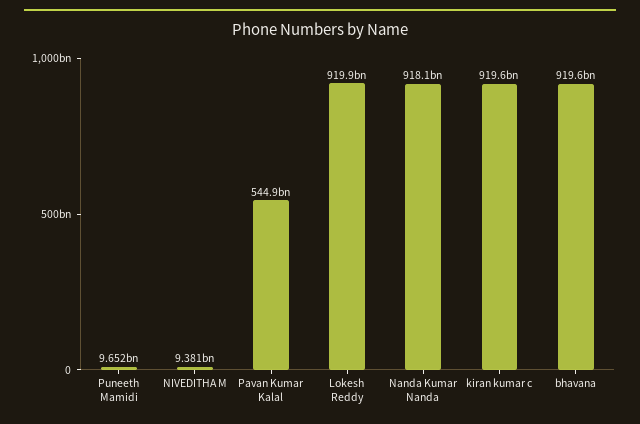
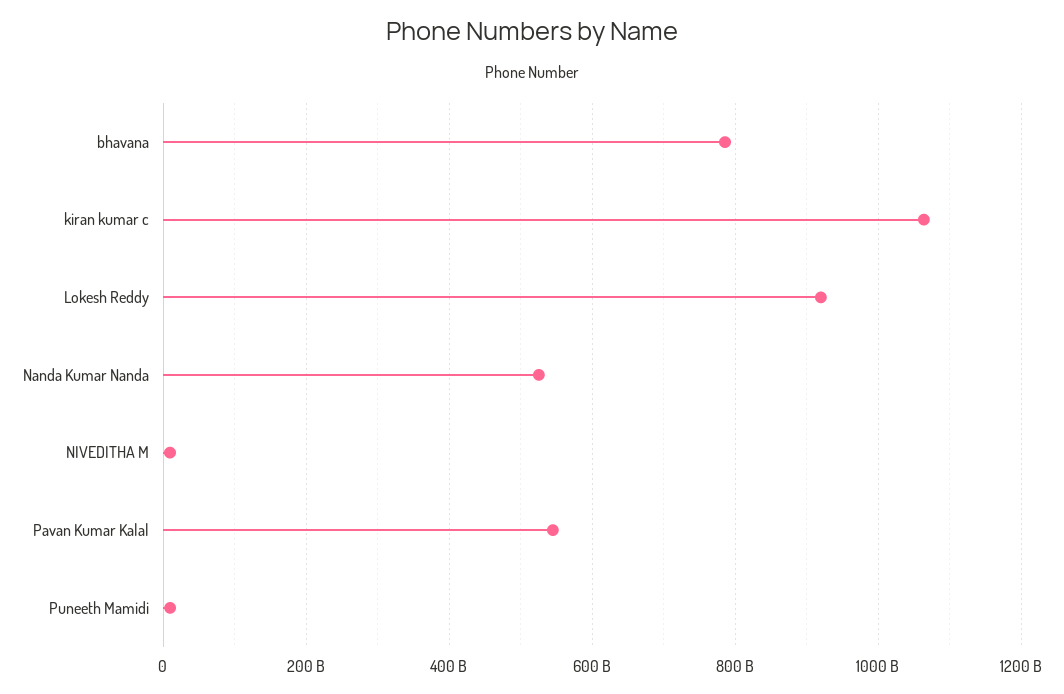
  {
    "Puneeth Mamidi": 9652000000,
    "NIVEDITHA M": 9381000000,
    "Pavan Kumar Kalal": 544900000000,
    "Lokesh Reddy": 919900000000,
-   "Nanda Kumar Nanda": 918100000000,
+   "Nanda Kumar Nanda": 520000000000,
-   "kiran kumar c": 919600000000,
+   "kiran kumar c": 1060000000000,
-   "bhavana": 919600000000
+   "bhavana": 780000000000
  }

